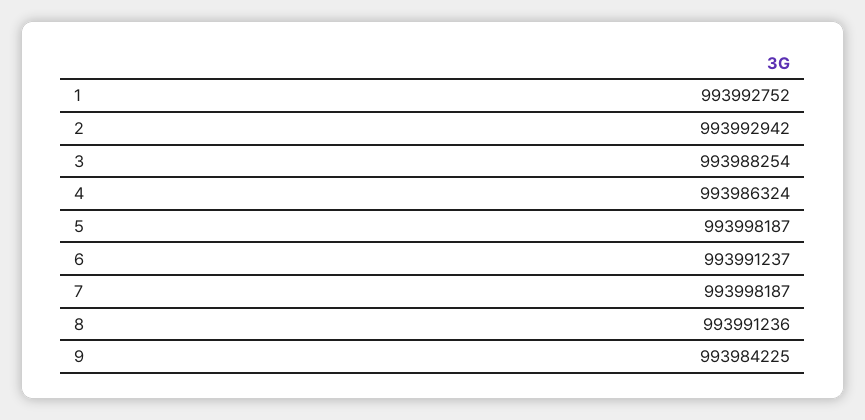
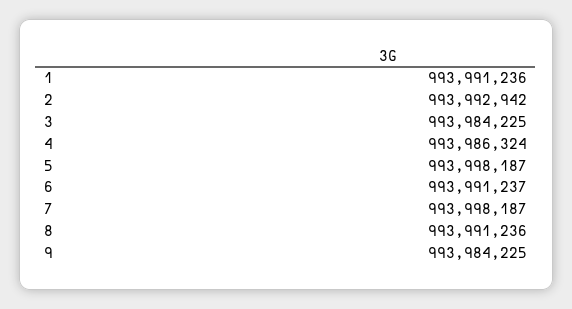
  {
-   "1": 993992752,
+   "1": 993991236,
    "2": 993992942,
-   "3": 993988254,
+   "3": 993984225,
    "4": 993986324,
    "5": 993998187,
    "6": 993991237,
    "7": 993998187,
    "8": 993991236,
    "9": 993984225
  }

